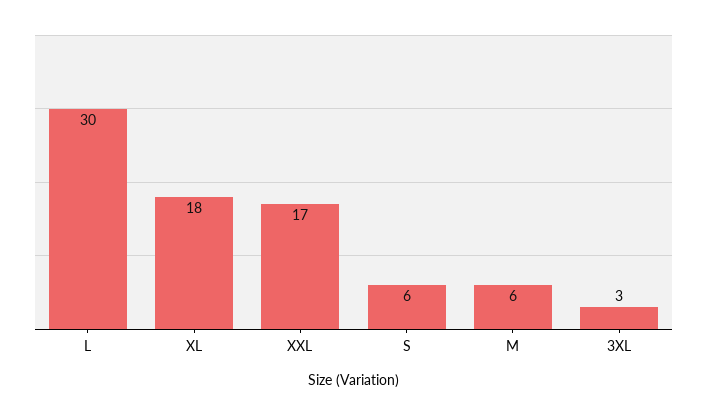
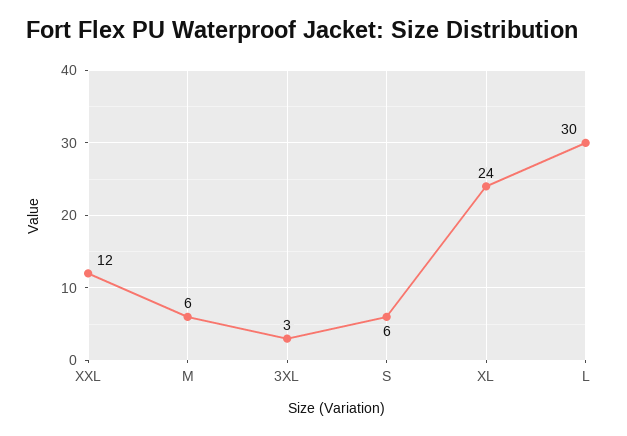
  {
    "L": 30,
-   "XL": 18,
+   "XL": 24,
-   "XXL": 17,
+   "XXL": 12,
    "S": 6,
    "M": 6,
    "3XL": 3
  }

